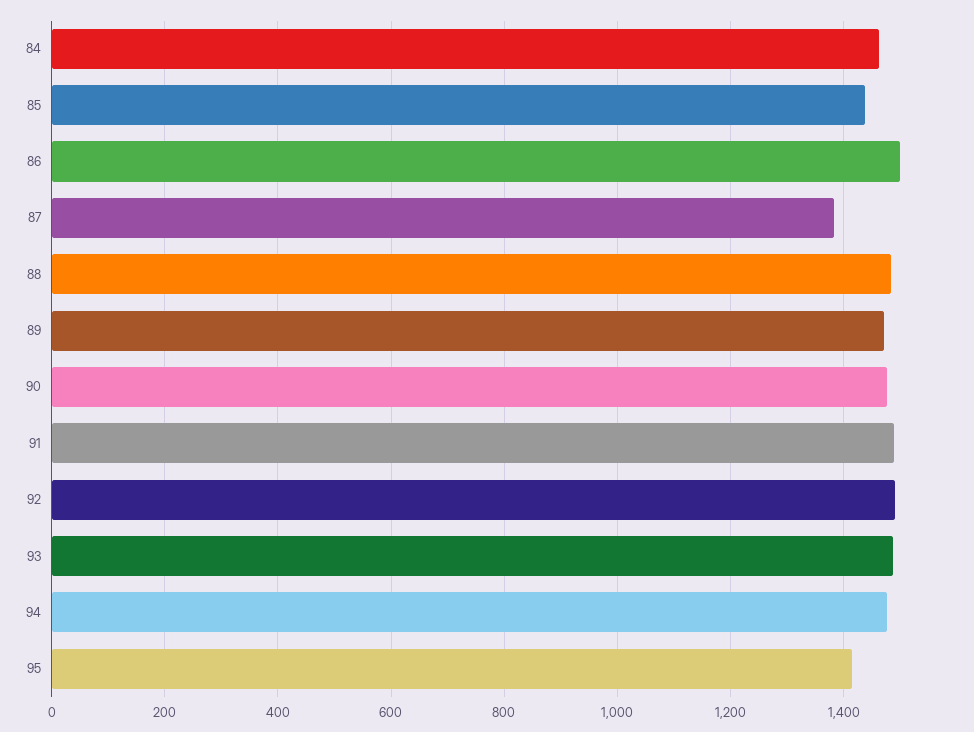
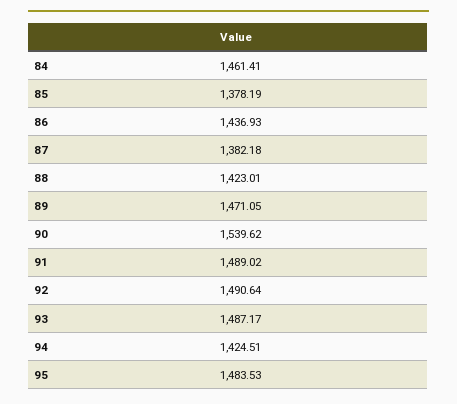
  {
    "84": 1461.41,
-   "85": 1440,
+   "85": 1378.19,
-   "86": 1500,
+   "86": 1436.93,
    "87": 1382.18,
-   "88": 1480,
+   "88": 1423.01,
    "89": 1471.05,
-   "90": 1480,
+   "90": 1539.62,
    "91": 1489.02,
    "92": 1490.64,
    "93": 1487.17,
-   "94": 1480,
+   "94": 1424.51,
-   "95": 1420
+   "95": 1483.53
  }

